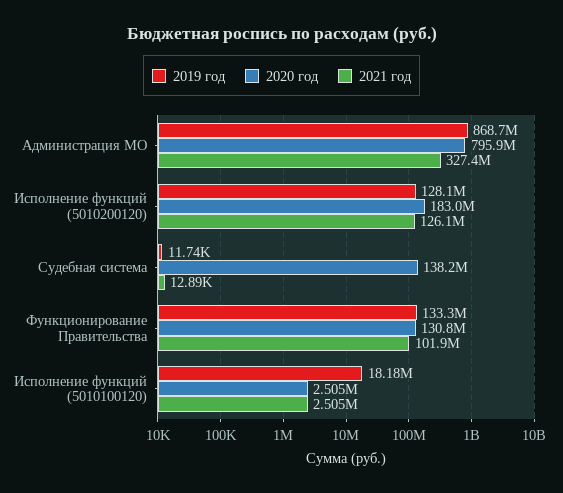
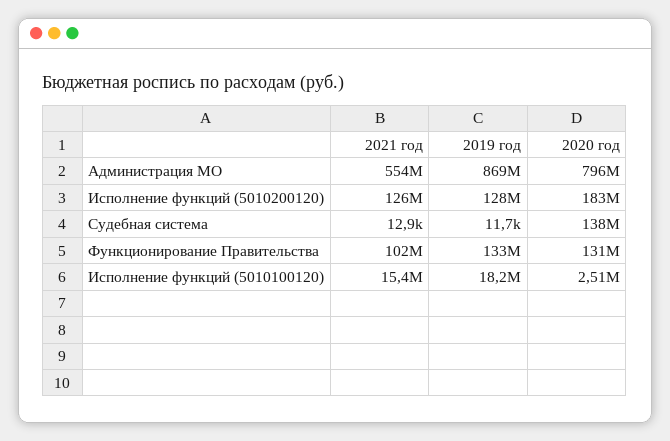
  {
    "2019 год": {
      "Администрация МО": 868700000,
      "Исполнение функций (5010200120)": 128100000,
      "Судебная система": 11740,
      "Функционирование Правительства": 133300000,
      "Исполнение функций (5010100120)": 18180000
    },
    "2020 год": {
      "Администрация МО": 795900000,
      "Исполнение функций (5010200120)": 183000000,
      "Судебная система": 138200000,
      "Функционирование Правительства": 130800000,
      "Исполнение функций (5010100120)": 2505000
    },
    "2021 год": {
-     "Администрация МО": 327400000,
+     "Администрация МО": 554000000,
      "Исполнение функций (5010200120)": 126100000,
      "Судебная система": 12890,
      "Функционирование Правительства": 101900000,
-     "Исполнение функций (5010100120)": 2505000
+     "Исполнение функций (5010100120)": 15400000
    }
  }

